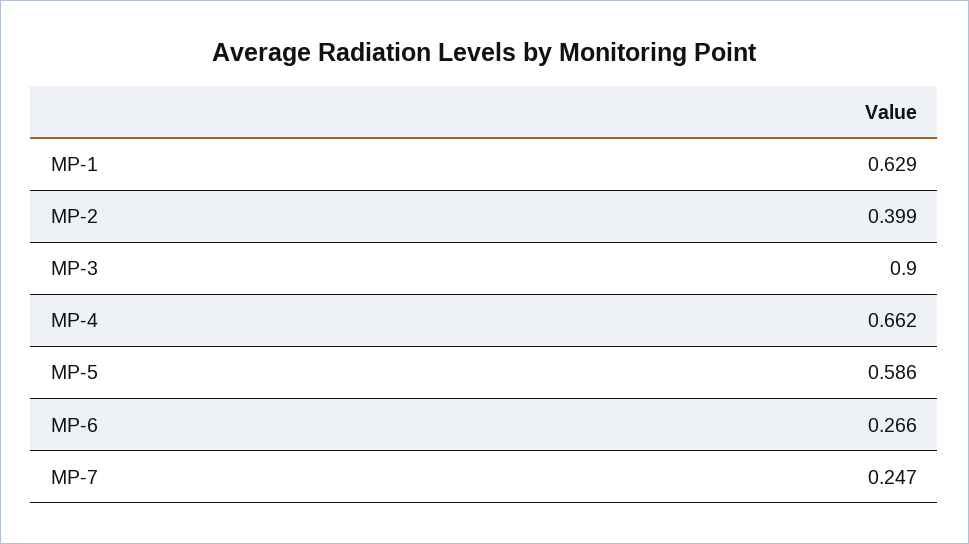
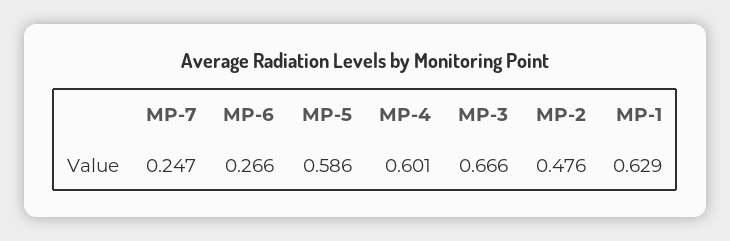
  {
    "MP-1": 0.629,
-   "MP-2": 0.399,
+   "MP-2": 0.476,
-   "MP-3": 0.9,
+   "MP-3": 0.666,
-   "MP-4": 0.662,
+   "MP-4": 0.601,
    "MP-5": 0.586,
    "MP-6": 0.266,
    "MP-7": 0.247
  }

